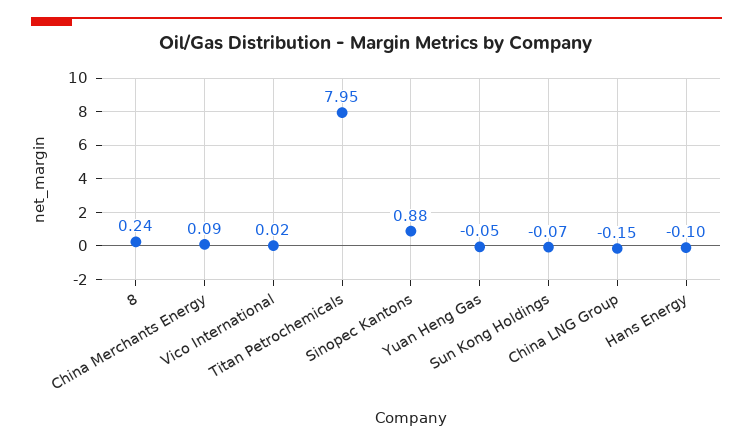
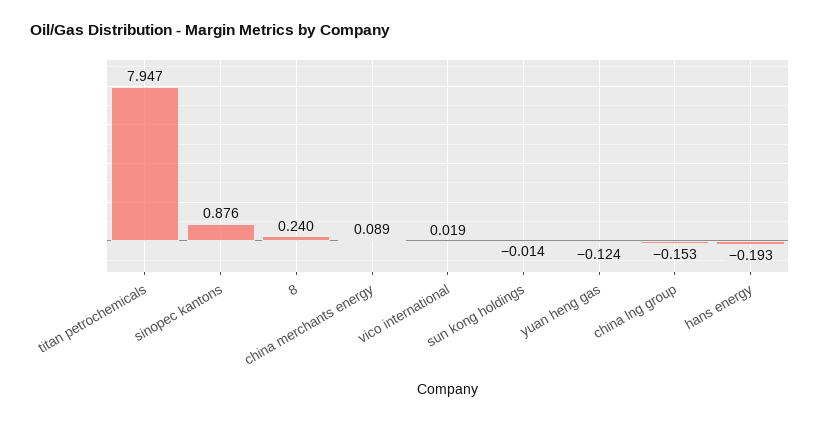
  {
    "8": 0.24,
    "China Merchants Energy": 0.089,
    "Vico International": 0.019,
    "Titan Petrochemicals": 7.947,
    "Sinopec Kantons": 0.876,
-   "Yuan Heng Gas": -0.05,
+   "Yuan Heng Gas": -0.124,
-   "Sun Kong Holdings": -0.07,
+   "Sun Kong Holdings": -0.014,
    "China LNG Group": -0.153,
-   "Hans Energy": -0.1
+   "Hans Energy": -0.193
  }

